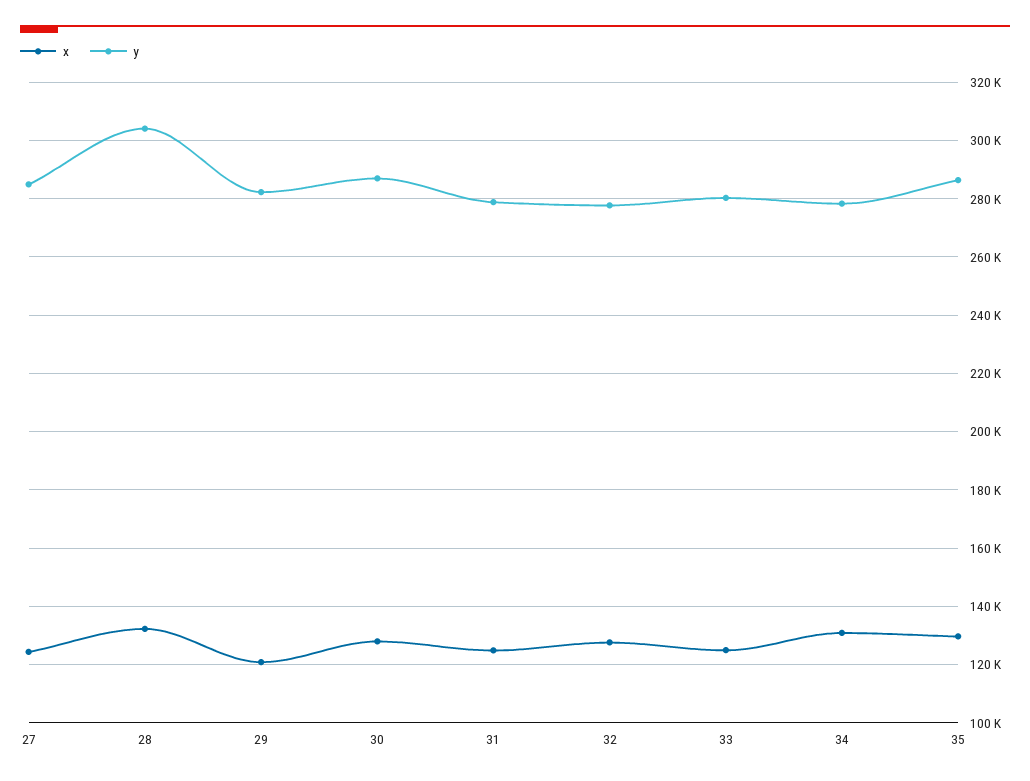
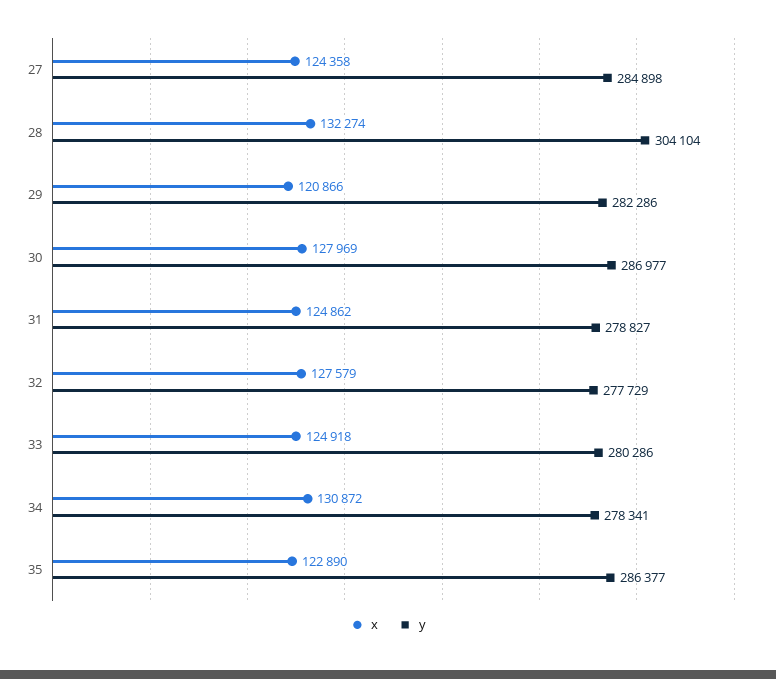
  {
    "x": {
      "27": 124358,
      "28": 132274,
      "29": 120866,
      "30": 127969,
      "31": 124862,
      "32": 127579,
      "33": 124918,
      "34": 130872,
-     "35": 130000
+     "35": 122890
    },
    "y": {
      "27": 284898,
      "28": 304104,
      "29": 282286,
      "30": 286977,
      "31": 278827,
      "32": 277729,
      "33": 280286,
      "34": 278341,
      "35": 286377
    }
  }

